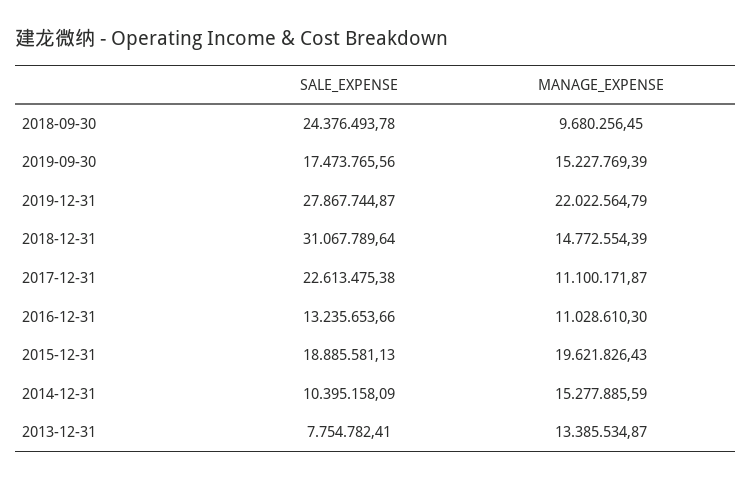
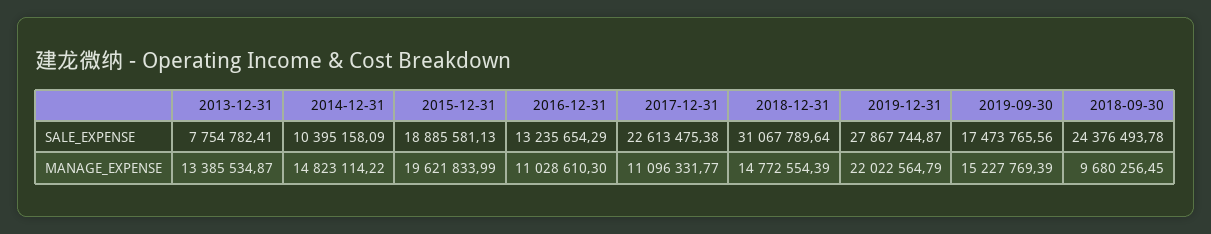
  {
    "SALE_EXPENSE": {
      "2018-09-30": 24376493.78,
      "2019-09-30": 17473765.56,
      "2019-12-31": 27867744.87,
      "2018-12-31": 31067789.64,
      "2017-12-31": 22613475.38,
-     "2016-12-31": 13235653.66,
+     "2016-12-31": 13235654.29,
      "2015-12-31": 18885581.13,
      "2014-12-31": 10395158.09,
      "2013-12-31": 7754782.41
    },
    "MANAGE_EXPENSE": {
      "2018-09-30": 9680256.45,
      "2019-09-30": 15227769.39,
      "2019-12-31": 22022564.79,
      "2018-12-31": 14772554.39,
-     "2017-12-31": 11100171.87,
+     "2017-12-31": 11096331.77,
      "2016-12-31": 11028610.3,
-     "2015-12-31": 19621826.43,
+     "2015-12-31": 19621833.99,
-     "2014-12-31": 15277885.59,
+     "2014-12-31": 14823114.22,
      "2013-12-31": 13385534.87
    }
  }

